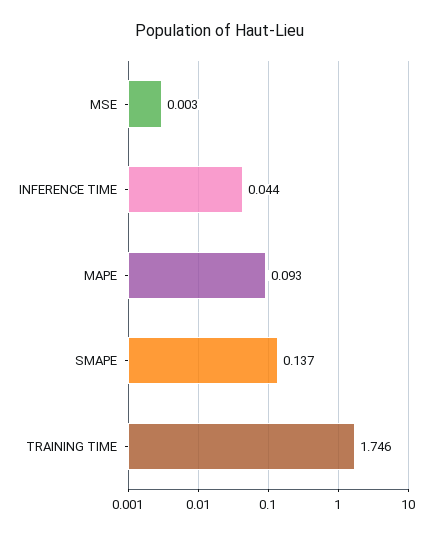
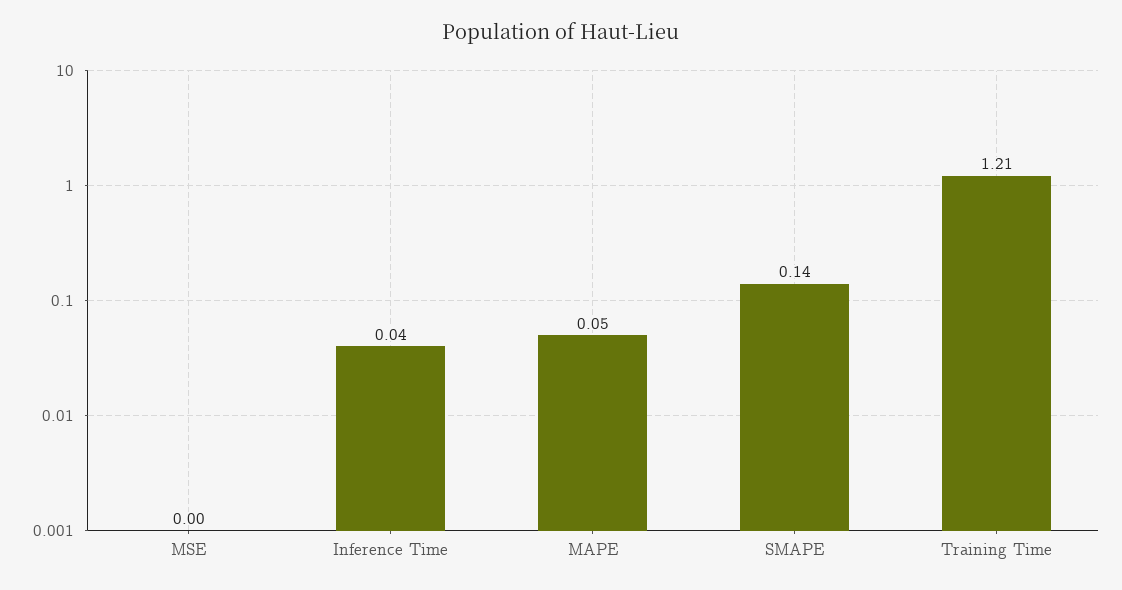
  {
    "MSE": 0.003,
    "INFERENCE TIME": 0.044,
-   "MAPE": 0.093,
+   "MAPE": 0.05,
    "SMAPE": 0.137,
-   "TRAINING TIME": 1.746
+   "TRAINING TIME": 1.21
  }

